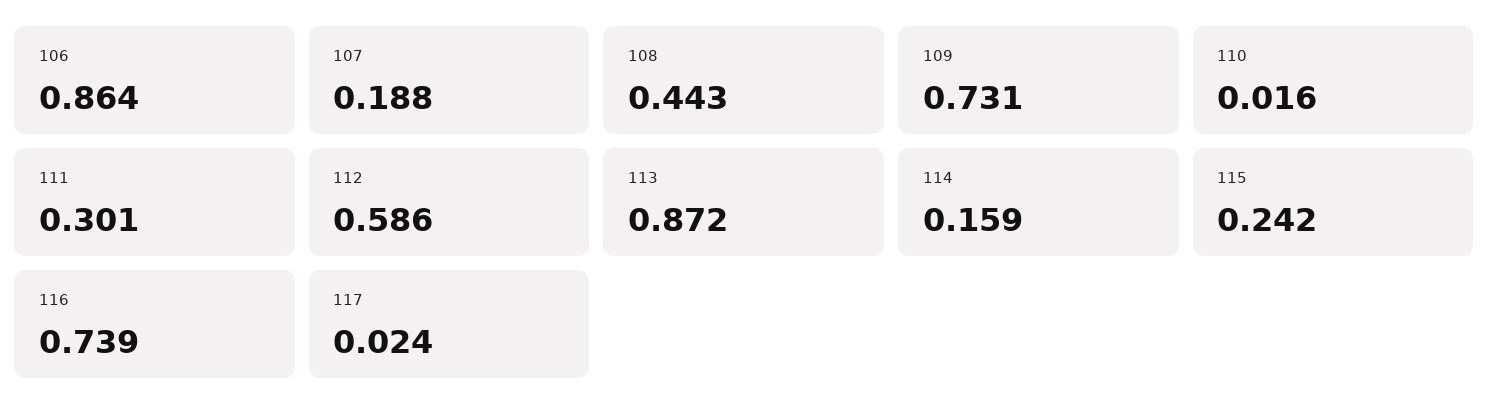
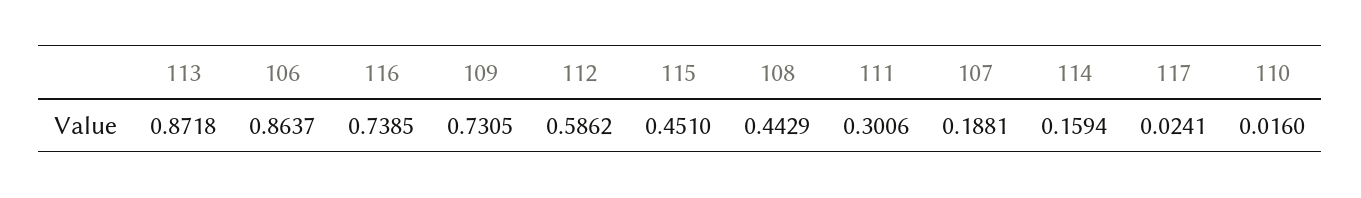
  {
    "106": 0.8637,
    "107": 0.1881,
    "108": 0.4429,
    "109": 0.7305,
    "110": 0.016,
    "111": 0.3006,
    "112": 0.5862,
    "113": 0.8718,
    "114": 0.1594,
-   "115": 0.242,
+   "115": 0.451,
    "116": 0.7385,
    "117": 0.0241
  }

